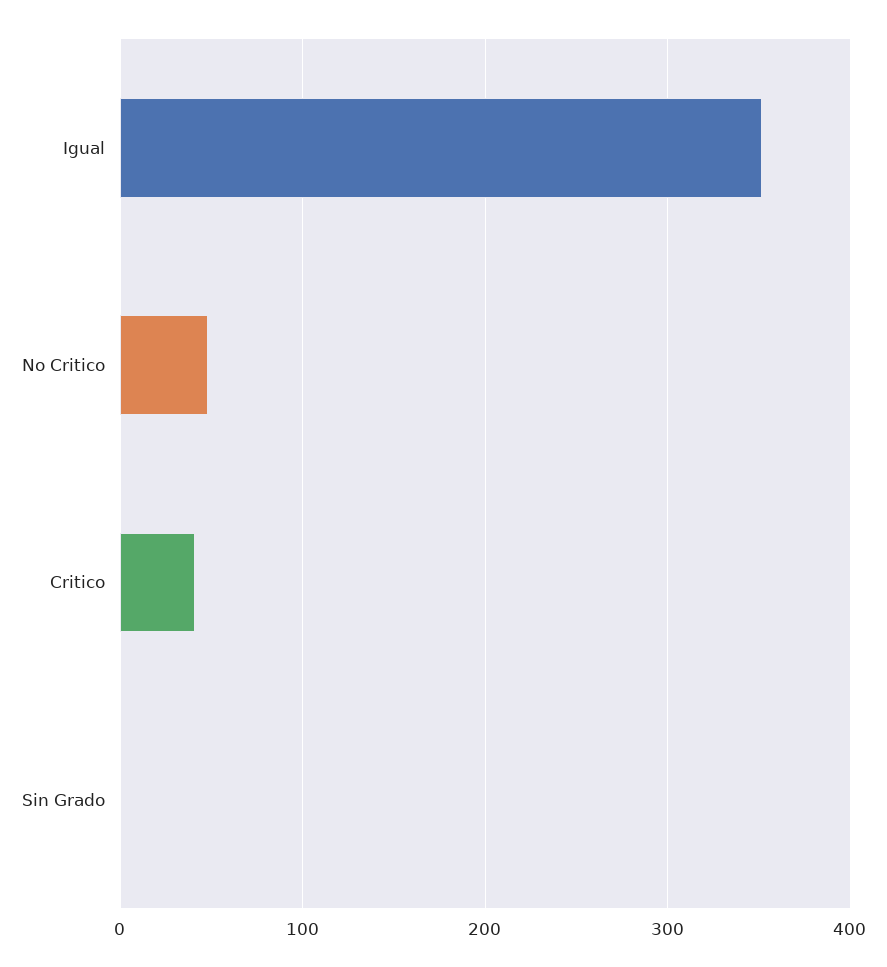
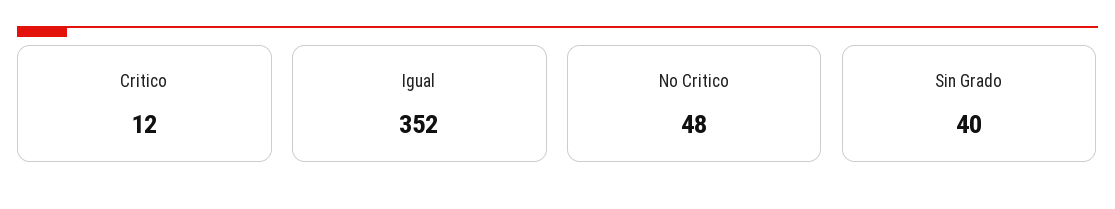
  {
    "Igual": 352,
    "No Critico": 48,
-   "Critico": 40,
+   "Critico": 12,
-   "Sin Grado": 0
+   "Sin Grado": 40
  }

